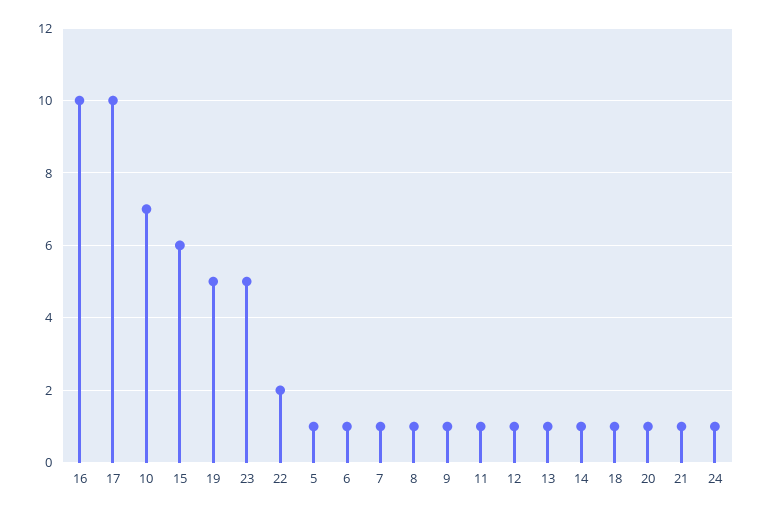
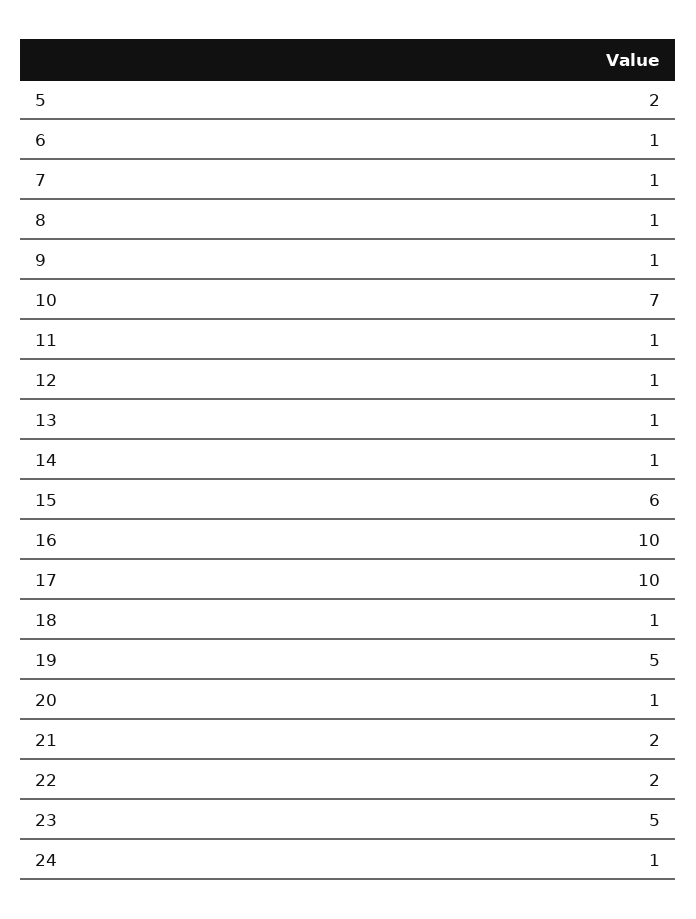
  {
    "16": 10,
    "17": 10,
    "10": 7,
    "15": 6,
    "19": 5,
    "23": 5,
    "22": 2,
-   "5": 1,
+   "5": 2,
    "6": 1,
    "7": 1,
    "8": 1,
    "9": 1,
    "11": 1,
    "12": 1,
    "13": 1,
    "14": 1,
    "18": 1,
    "20": 1,
-   "21": 1,
+   "21": 2,
    "24": 1
  }

